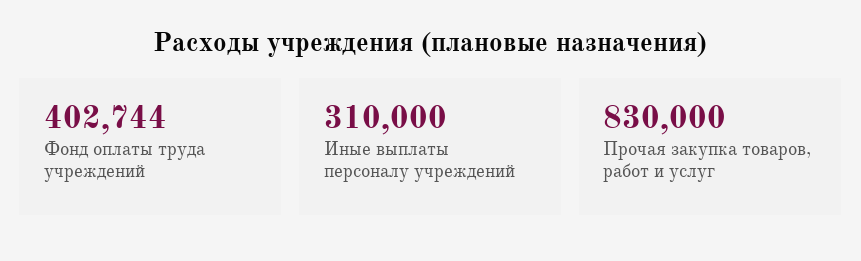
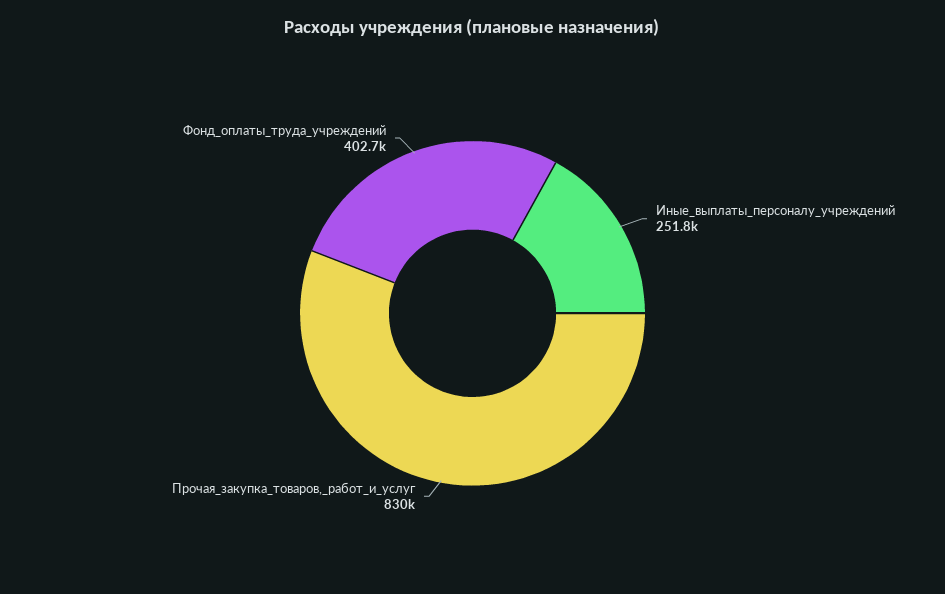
  {
    "Фонд оплаты труда учреждений": 402744,
-   "Иные выплаты персоналу учреждений": 310000,
+   "Иные выплаты персоналу учреждений": 251800,
    "Прочая закупка товаров, работ и услуг": 830000
  }

